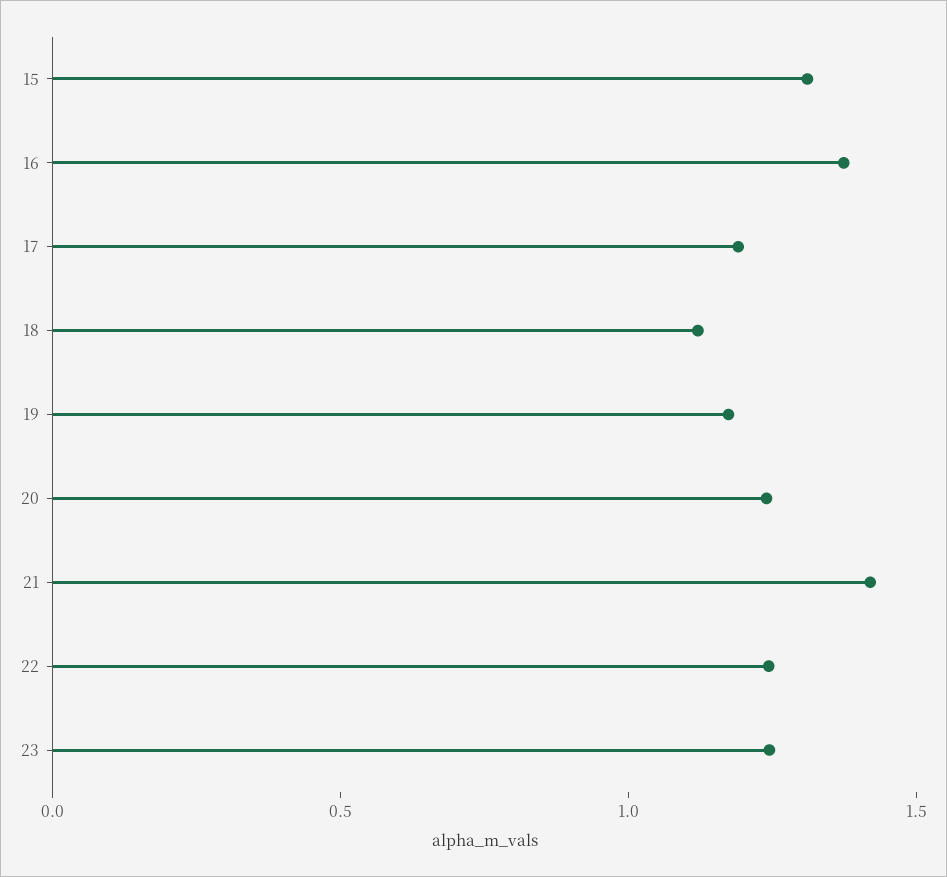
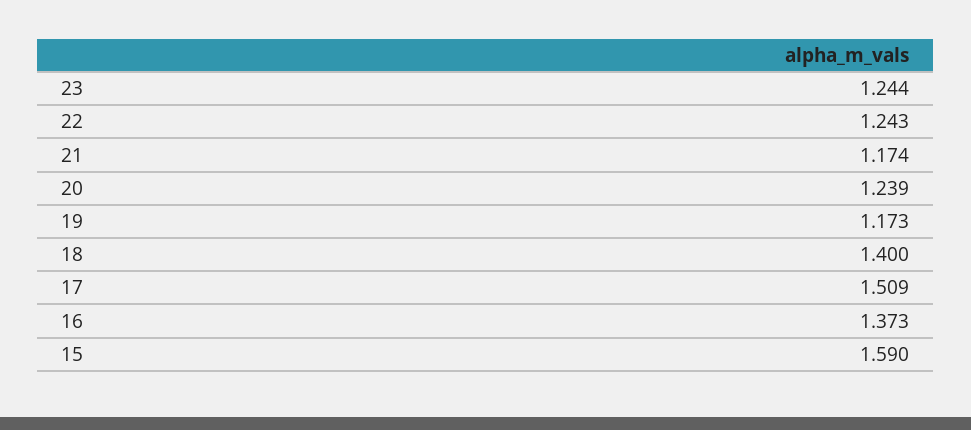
  {
-   "15": 1.3,
+   "15": 1.59,
    "16": 1.373,
-   "17": 1.2,
+   "17": 1.509,
-   "18": 1.1,
+   "18": 1.4,
    "19": 1.173,
    "20": 1.239,
-   "21": 1.4,
+   "21": 1.174,
    "22": 1.243,
    "23": 1.244
  }

